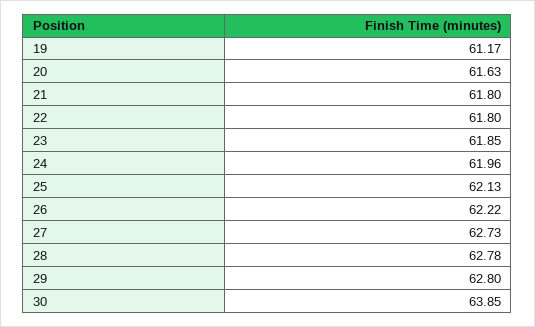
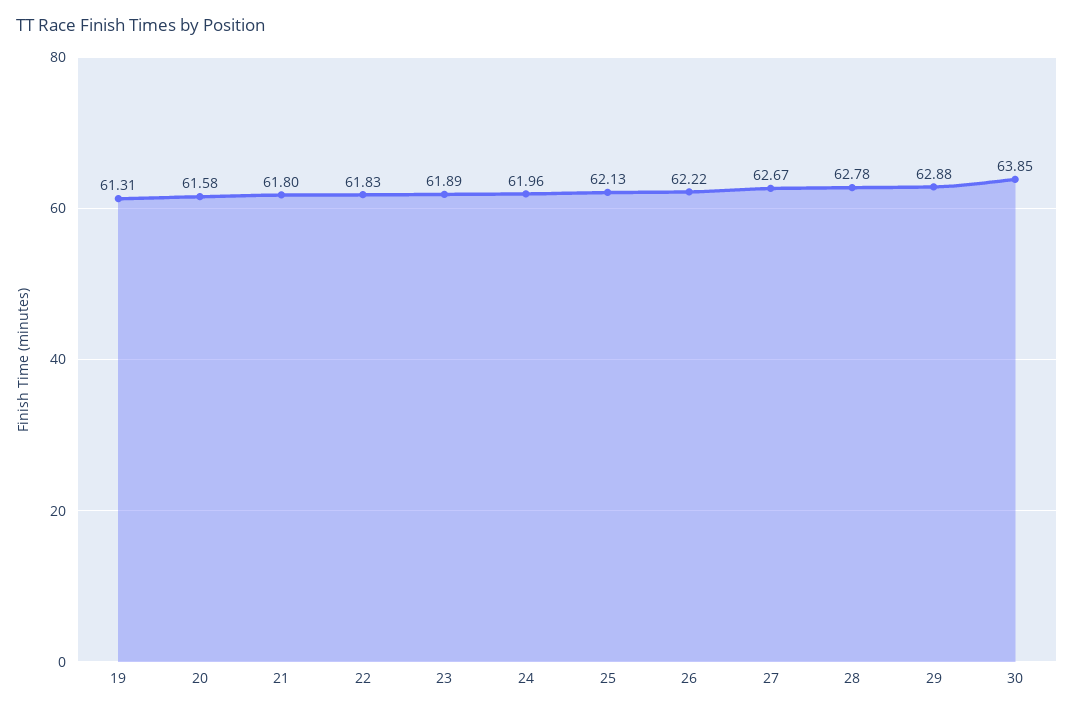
  {
-   "19": 61.17,
+   "19": 61.31,
-   "20": 61.63,
+   "20": 61.58,
    "21": 61.8,
-   "22": 61.8,
+   "22": 61.83,
-   "23": 61.85,
+   "23": 61.89,
    "24": 61.96,
    "25": 62.13,
    "26": 62.22,
-   "27": 62.73,
+   "27": 62.67,
    "28": 62.78,
-   "29": 62.8,
+   "29": 62.88,
    "30": 63.85
  }

